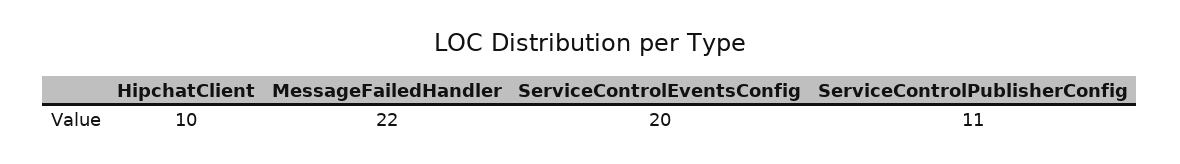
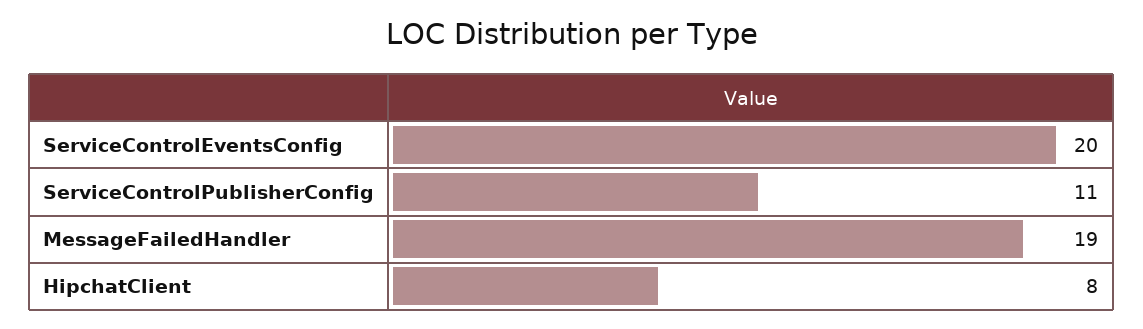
  {
-   "HipchatClient": 10,
+   "HipchatClient": 8,
-   "MessageFailedHandler": 22,
+   "MessageFailedHandler": 19,
    "ServiceControlEventsConfig": 20,
    "ServiceControlPublisherConfig": 11
  }

